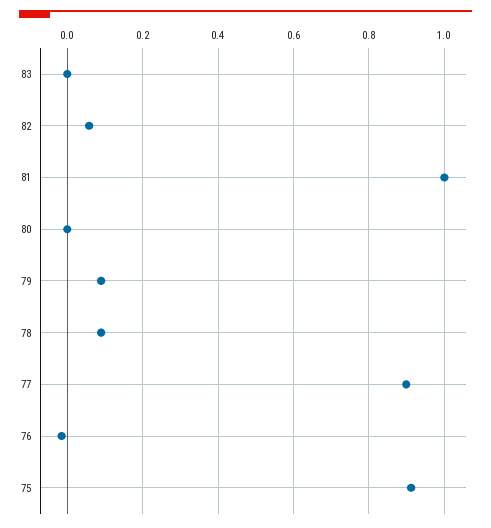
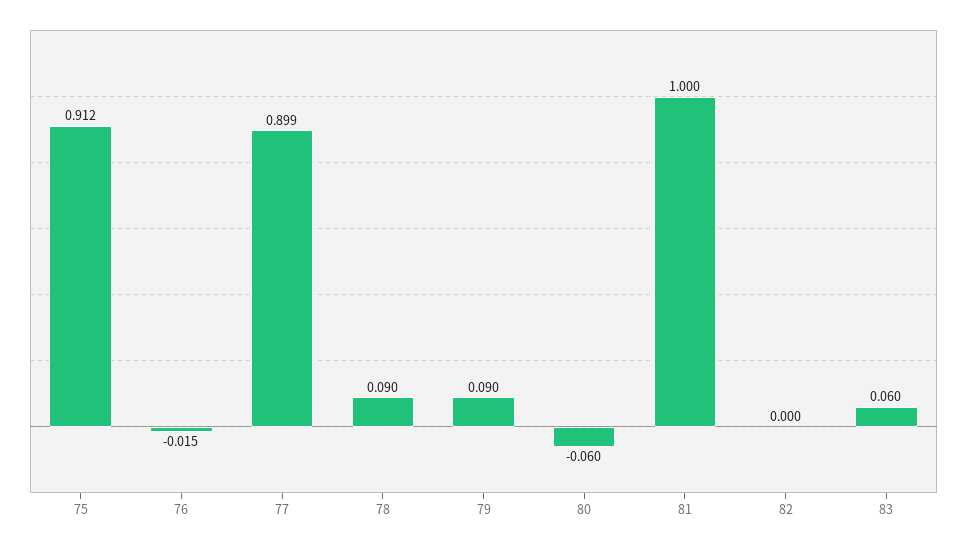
  {
-   "83": 0,
+   "83": 0.06,
-   "82": 0.06,
+   "82": 0,
    "81": 1,
-   "80": 0,
+   "80": -0.06,
    "79": 0.09,
    "78": 0.09,
    "77": 0.899,
    "76": -0.015,
    "75": 0.912
  }

